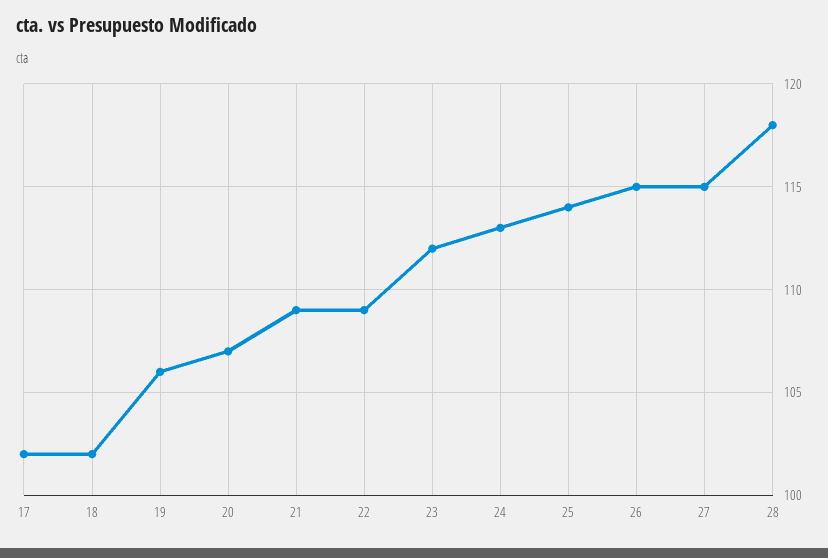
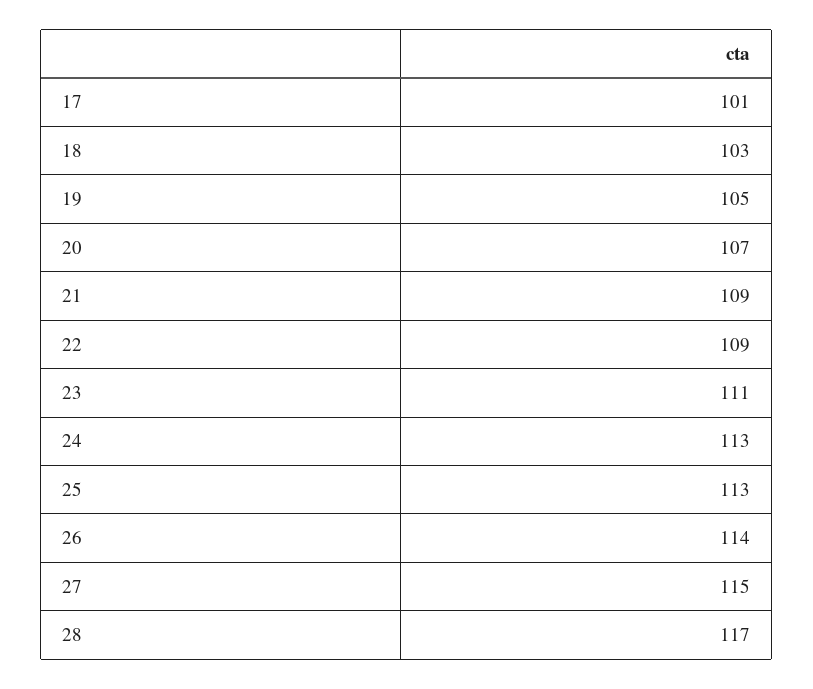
  {
-   "17": 102,
+   "17": 101,
-   "18": 102,
+   "18": 103,
-   "19": 106,
+   "19": 105,
    "20": 107,
    "21": 109,
    "22": 109,
-   "23": 112,
+   "23": 111,
    "24": 113,
-   "25": 114,
+   "25": 113,
-   "26": 115,
+   "26": 114,
    "27": 115,
-   "28": 118
+   "28": 117
  }

